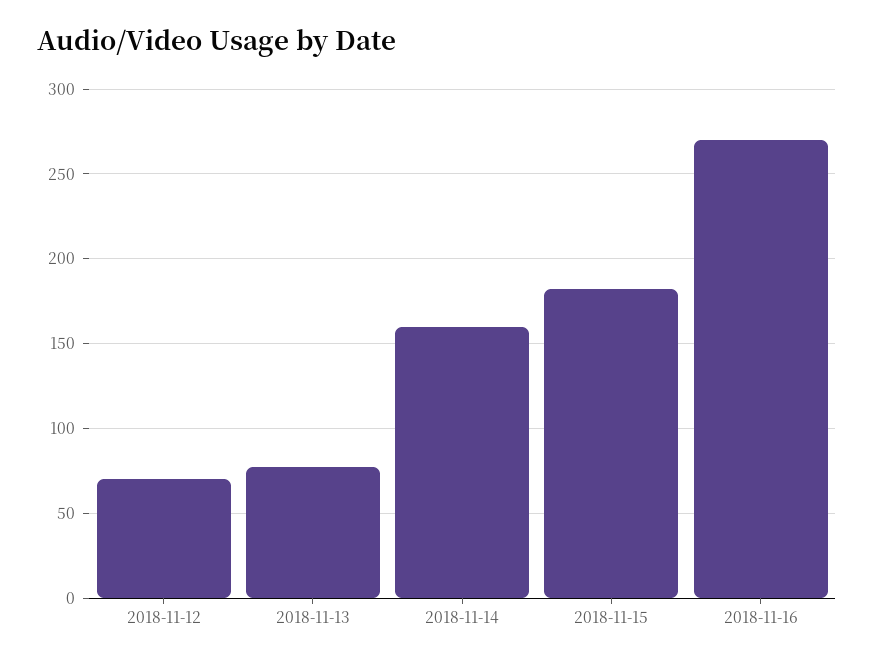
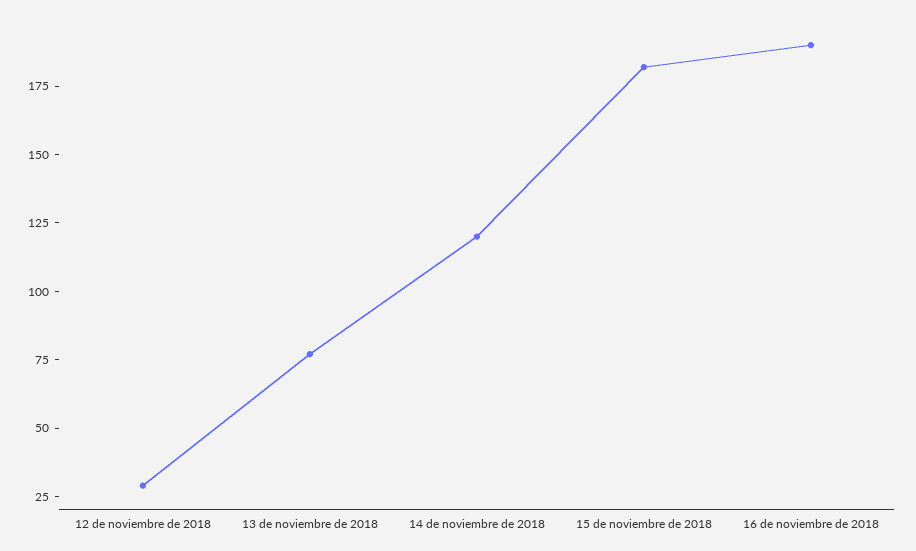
  {
-   "2018-11-12": 70,
+   "2018-11-12": 30,
    "2018-11-13": 75,
-   "2018-11-14": 160,
+   "2018-11-14": 120,
    "2018-11-15": 180,
-   "2018-11-16": 270
+   "2018-11-16": 190
  }

